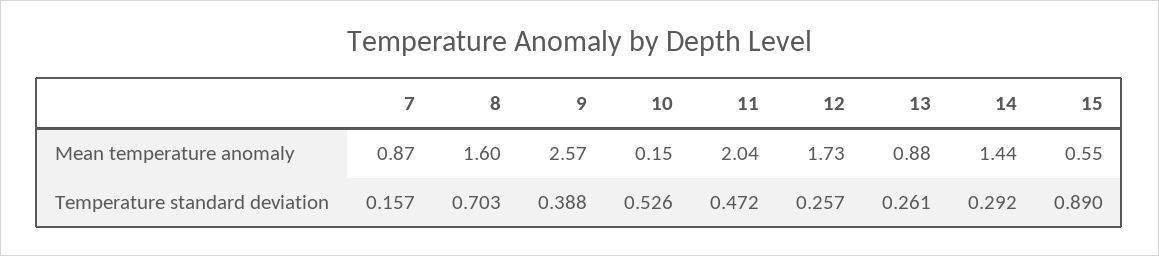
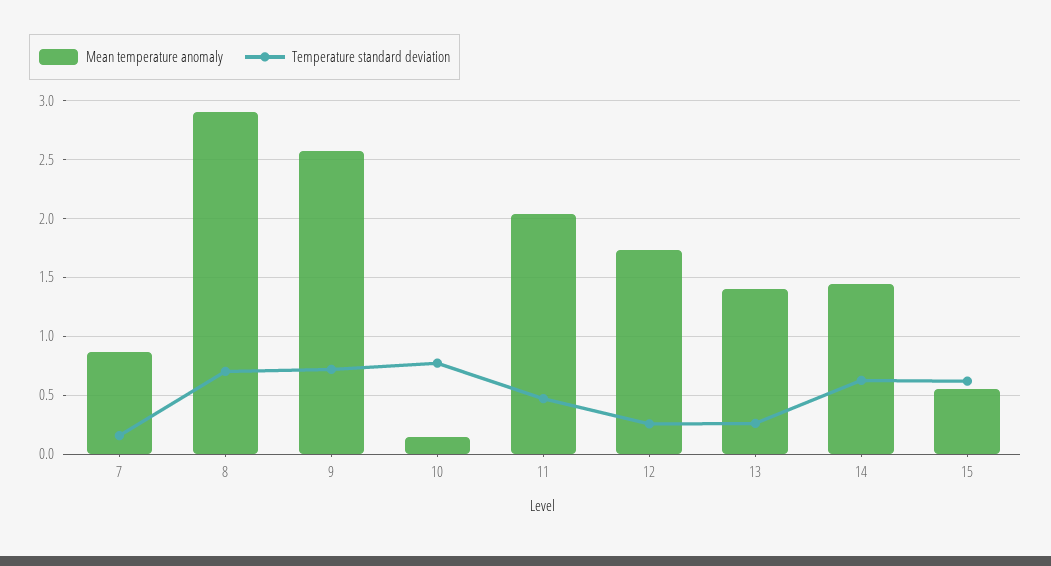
  {
    "Mean temperature anomaly": {
      "7": 0.87,
-     "8": 1.6,
+     "8": 2.9,
      "9": 2.57,
      "10": 0.15,
      "11": 2.04,
      "12": 1.73,
-     "13": 0.88,
+     "13": 1.4,
      "14": 1.44,
      "15": 0.55
    },
    "Temperature standard deviation": {
      "7": 0.157,
      "8": 0.703,
-     "9": 0.388,
+     "9": 0.7,
-     "10": 0.526,
+     "10": 0.8,
      "11": 0.472,
      "12": 0.257,
      "13": 0.261,
-     "14": 0.292,
+     "14": 0.6,
-     "15": 0.89
+     "15": 0.6
    }
  }

